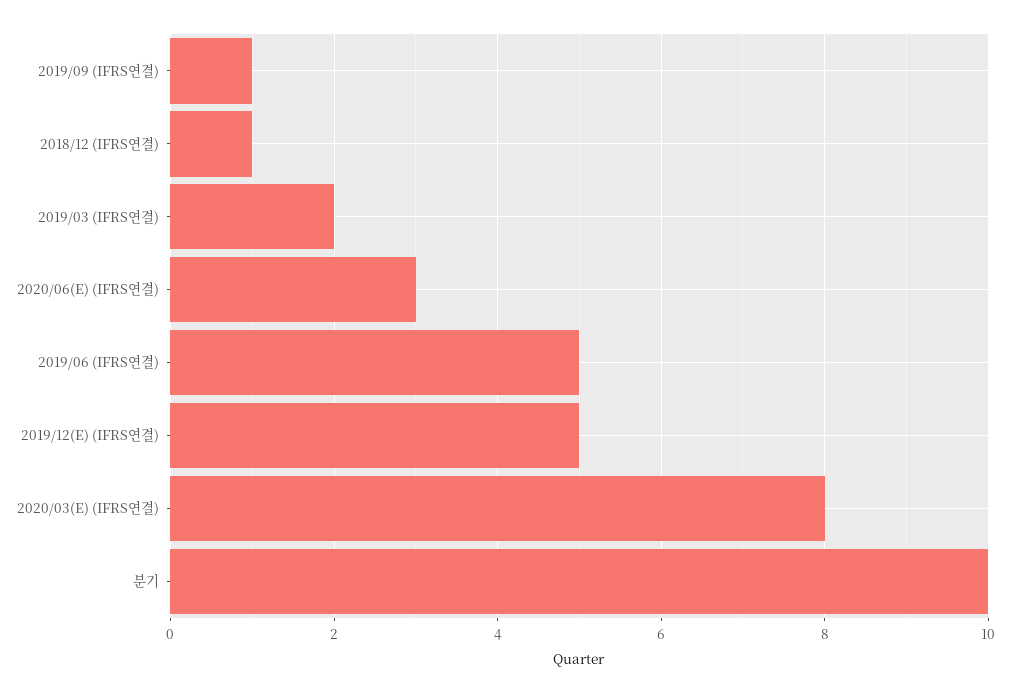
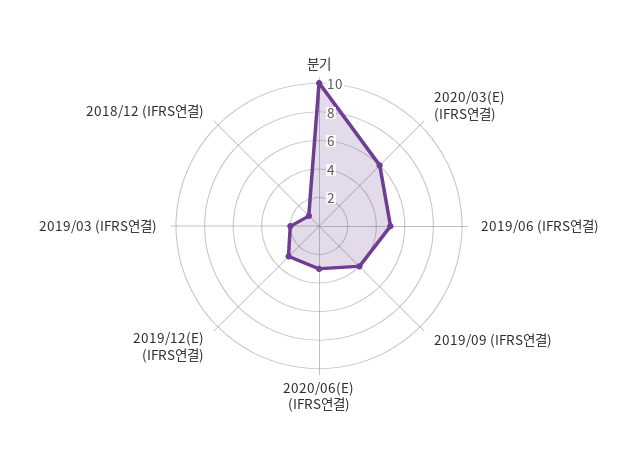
  {
-   "2019/09 (IFRS연결)": 1,
+   "2019/09 (IFRS연결)": 4,
    "2018/12 (IFRS연결)": 1,
    "2019/03 (IFRS연결)": 2,
    "2020/06(E) (IFRS연결)": 3,
    "2019/06 (IFRS연결)": 5,
-   "2019/12(E) (IFRS연결)": 5,
+   "2019/12(E) (IFRS연결)": 3,
-   "2020/03(E) (IFRS연결)": 8,
+   "2020/03(E) (IFRS연결)": 6,
    "분기": 10
  }

